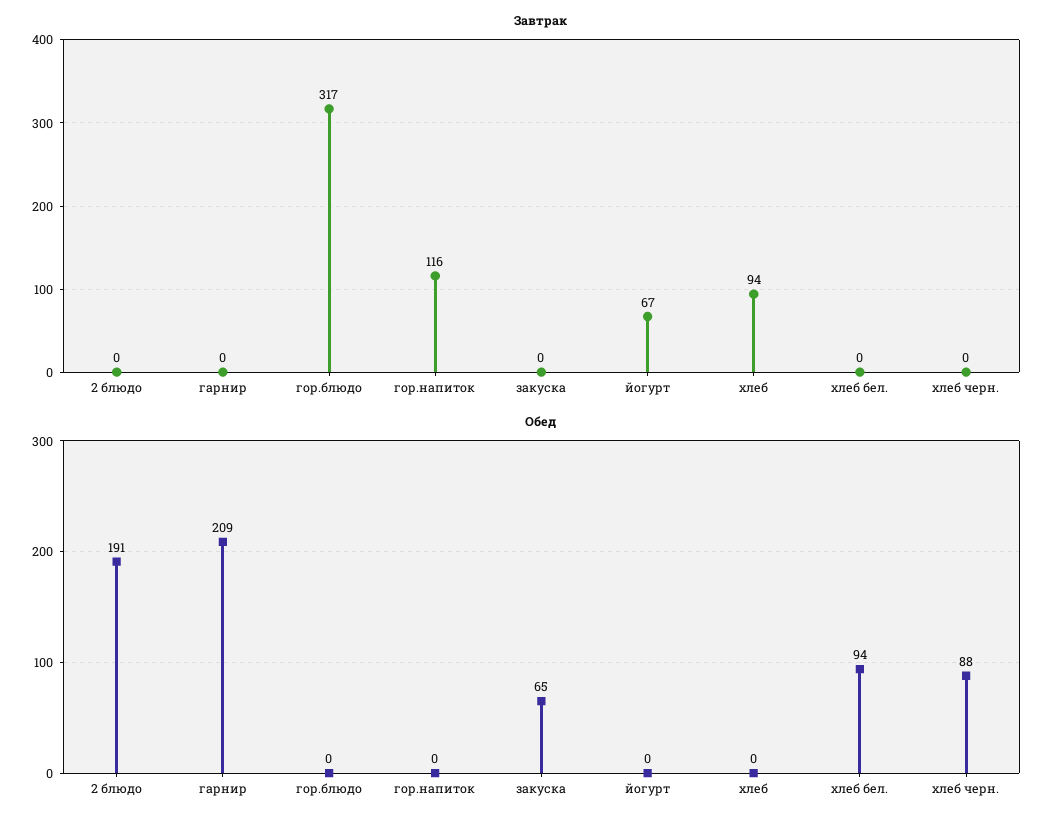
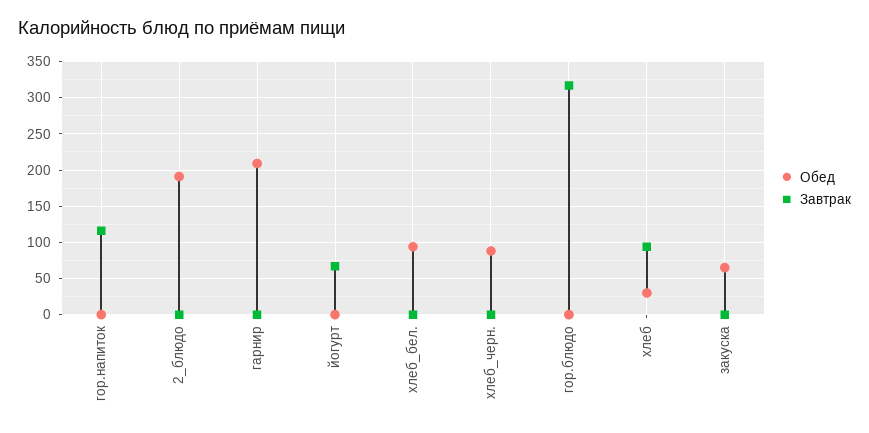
  {
    "Завтрак": {
      "2 блюдо": 0,
      "гарнир": 0,
      "гор.блюдо": 317,
      "гор.напиток": 116,
      "закуска": 0,
      "йогурт": 67,
      "хлеб": 94,
      "хлеб бел.": 0,
      "хлеб черн.": 0
    },
    "Обед": {
      "2 блюдо": 191,
      "гарнир": 209,
      "гор.блюдо": 0,
      "гор.напиток": 0,
      "закуска": 65,
      "йогурт": 0,
-     "хлеб": 0,
+     "хлеб": 30,
      "хлеб бел.": 94,
      "хлеб черн.": 88
    }
  }

